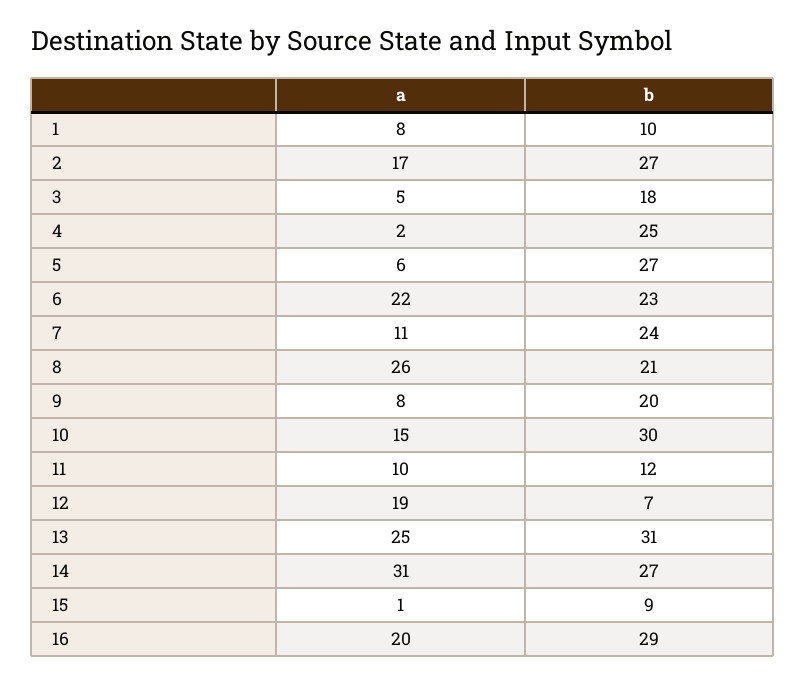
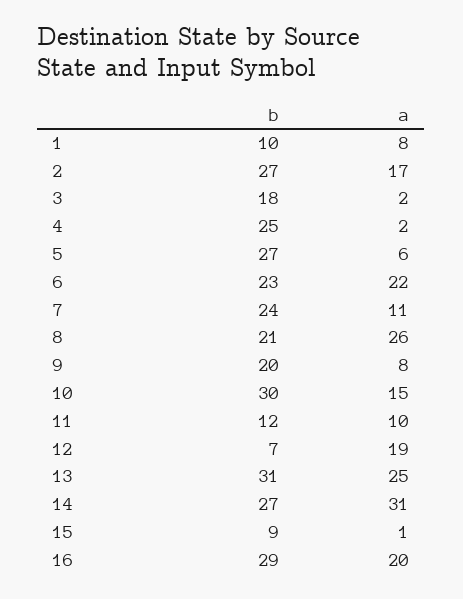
  {
    "a": {
      "1": 8,
      "2": 17,
-     "3": 5,
+     "3": 2,
      "4": 2,
      "5": 6,
      "6": 22,
      "7": 11,
      "8": 26,
      "9": 8,
      "10": 15,
      "11": 10,
      "12": 19,
      "13": 25,
      "14": 31,
      "15": 1,
      "16": 20
    },
    "b": {
      "1": 10,
      "2": 27,
      "3": 18,
      "4": 25,
      "5": 27,
      "6": 23,
      "7": 24,
      "8": 21,
      "9": 20,
      "10": 30,
      "11": 12,
      "12": 7,
      "13": 31,
      "14": 27,
      "15": 9,
      "16": 29
    }
  }

